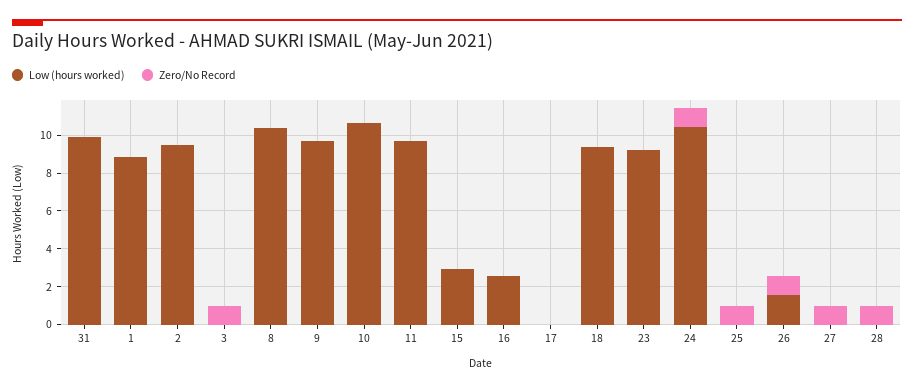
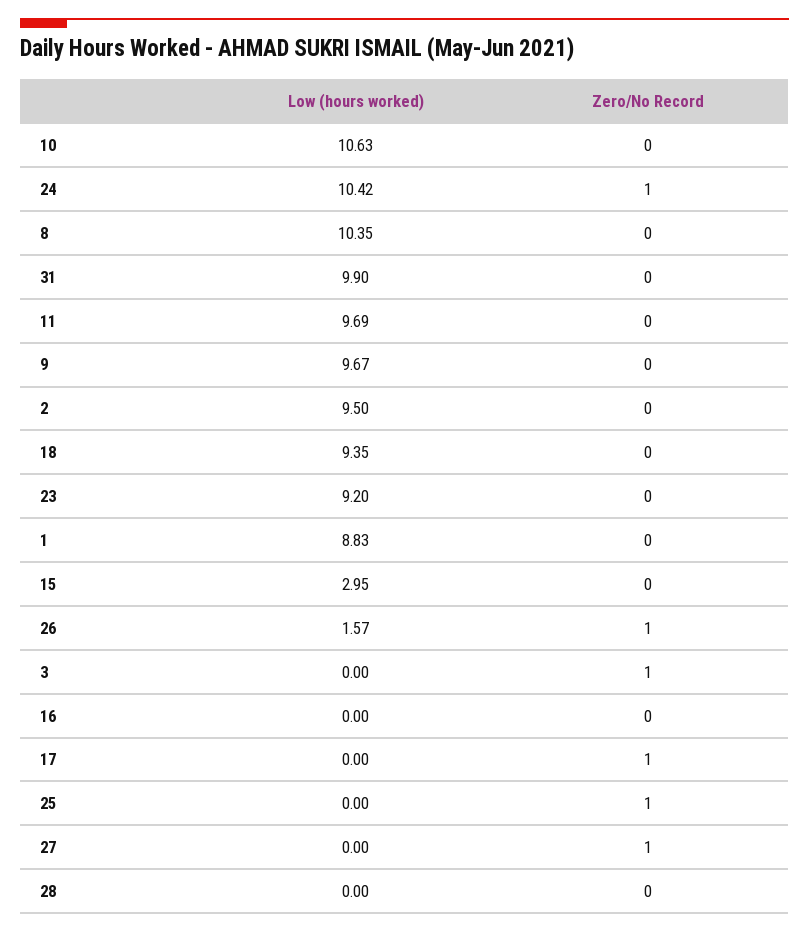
  {
    "Low (hours worked)": {
      "31": 9.9,
      "1": 8.83,
      "2": 9.5,
      "3": 0,
      "8": 10.35,
      "9": 9.67,
      "10": 10.63,
      "11": 9.69,
      "15": 2.95,
-     "16": 2.5,
+     "16": 0,
      "17": 0,
      "18": 9.35,
      "23": 9.2,
      "24": 10.42,
      "25": 0,
      "26": 1.57,
      "27": 0,
      "28": 0
    },
    "Zero/No Record": {
      "31": 0,
      "1": 0,
      "2": 0,
      "3": 1,
      "8": 0,
      "9": 0,
      "10": 0,
      "11": 0,
      "15": 0,
      "16": 0,
-     "17": 0,
+     "17": 1,
      "18": 0,
      "23": 0,
      "24": 1,
      "25": 1,
      "26": 1,
      "27": 1,
-     "28": 1
+     "28": 0
    }
  }

